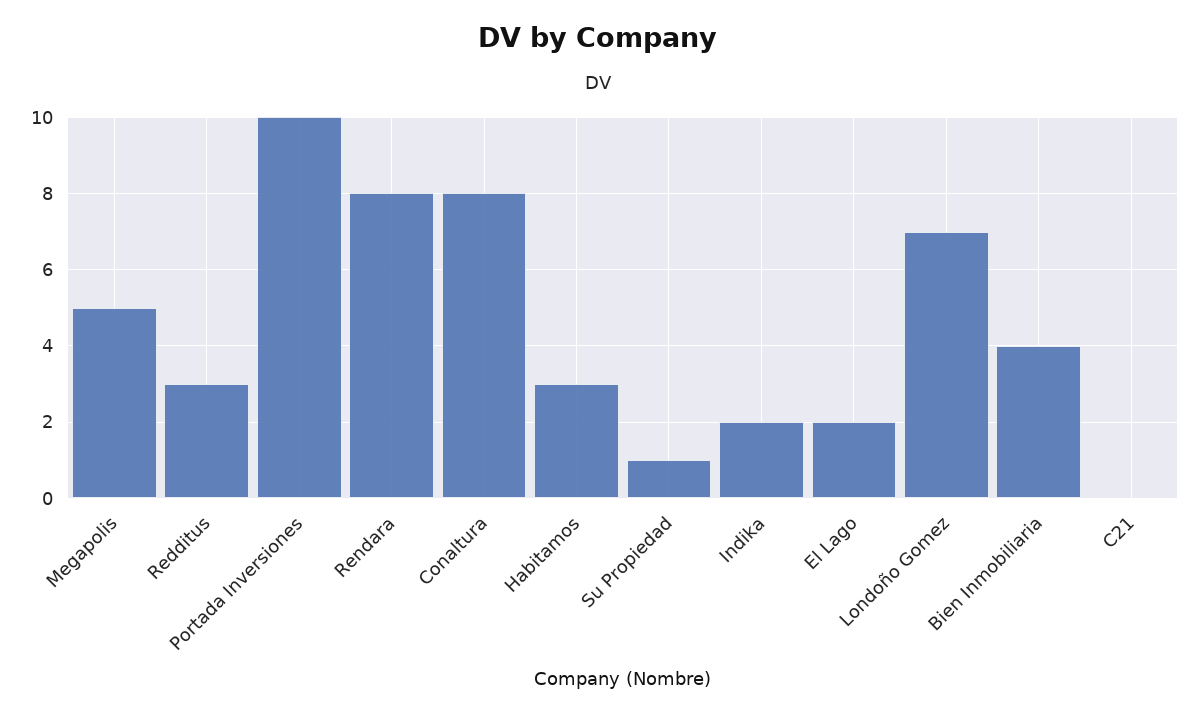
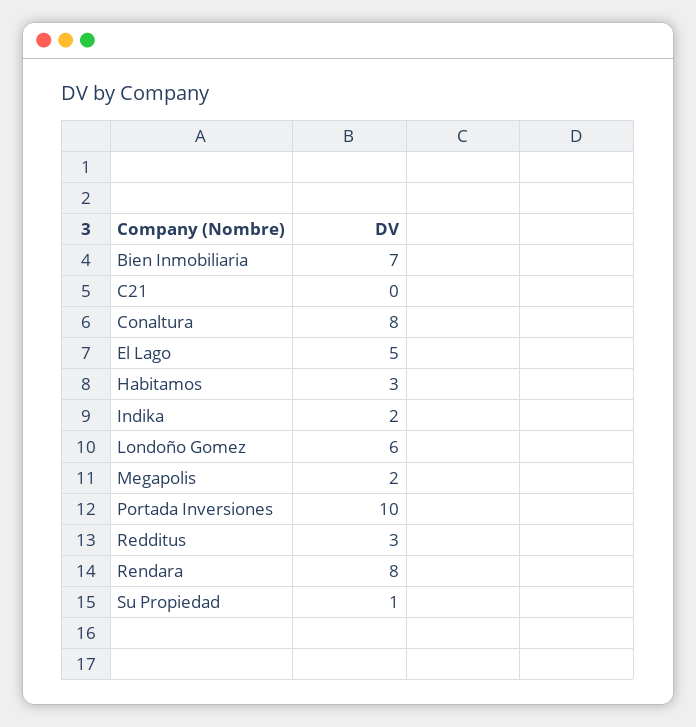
  {
-   "Megapolis": 5,
+   "Megapolis": 2,
    "Redditus": 3,
    "Portada Inversiones": 10,
    "Rendara": 8,
    "Conaltura": 8,
    "Habitamos": 3,
    "Su Propiedad": 1,
    "Indika": 2,
-   "El Lago": 2,
+   "El Lago": 5,
-   "Londoño Gomez": 7,
+   "Londoño Gomez": 6,
-   "Bien Inmobiliaria": 4,
+   "Bien Inmobiliaria": 7,
    "C21": 0
  }

